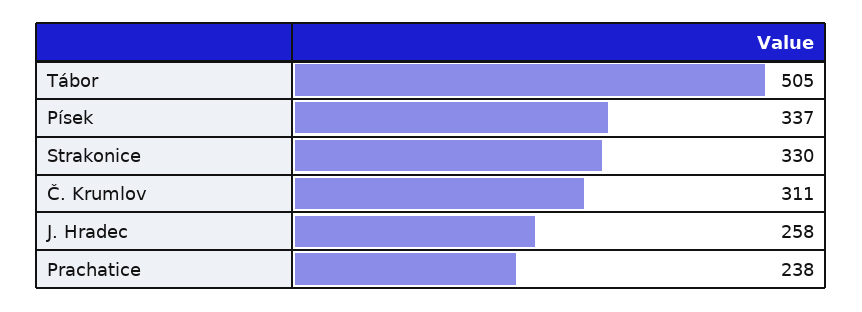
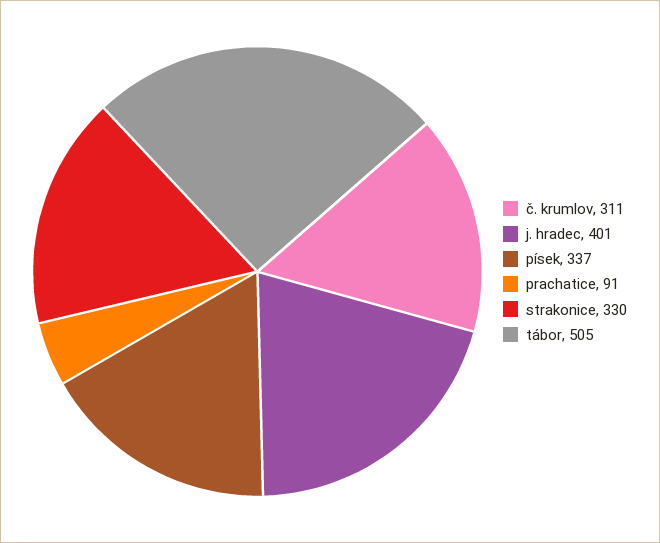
  {
    "Tábor": 505,
    "Písek": 337,
    "Strakonice": 330,
    "Č. Krumlov": 311,
-   "J. Hradec": 258,
+   "J. Hradec": 401,
-   "Prachatice": 238
+   "Prachatice": 91
  }

